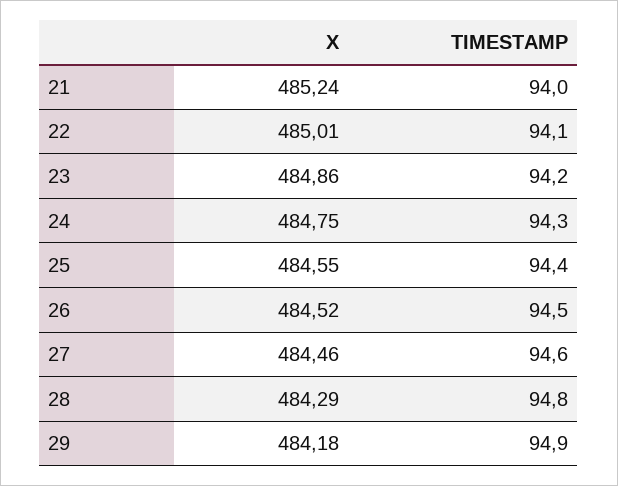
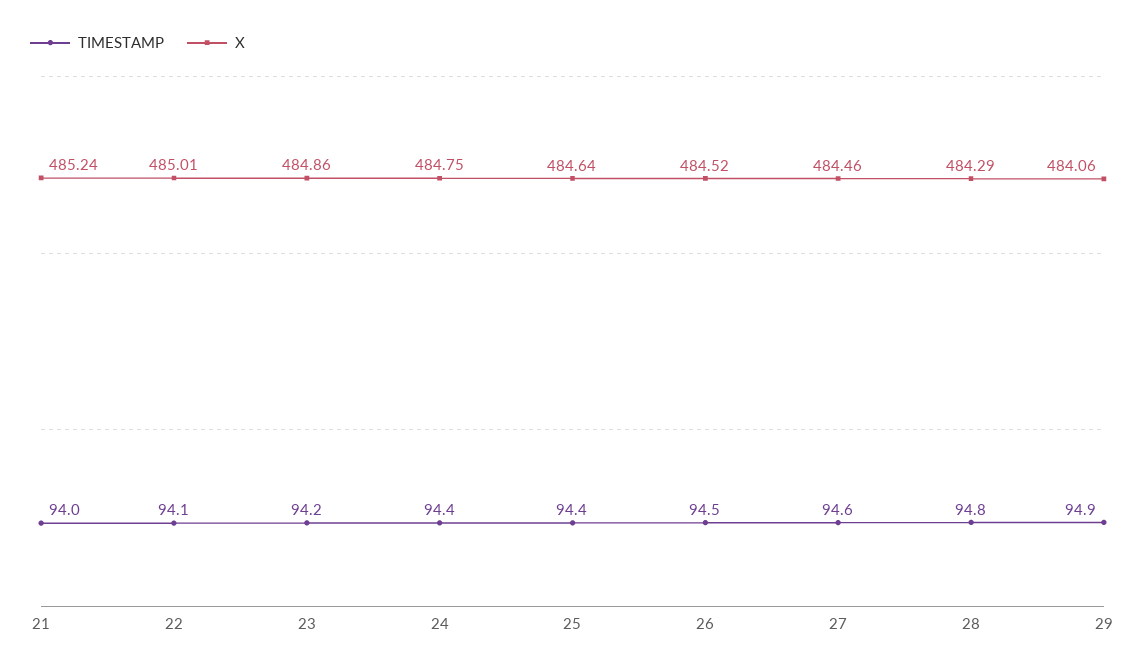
  {
    "X": {
      "21": 485.24,
      "22": 485.01,
      "23": 484.86,
      "24": 484.75,
-     "25": 484.55,
+     "25": 484.64,
      "26": 484.52,
      "27": 484.46,
      "28": 484.29,
-     "29": 484.18
+     "29": 484.06
    },
    "TIMESTAMP": {
      "21": 94,
      "22": 94.1,
      "23": 94.2,
-     "24": 94.3,
+     "24": 94.4,
      "25": 94.4,
      "26": 94.5,
      "27": 94.6,
      "28": 94.8,
      "29": 94.9
    }
  }

